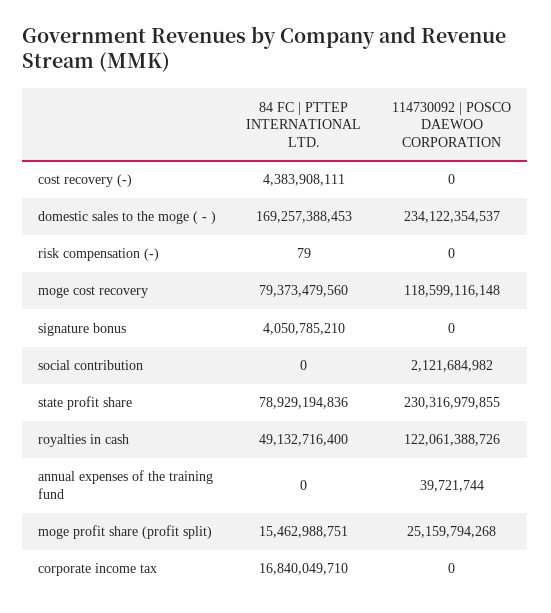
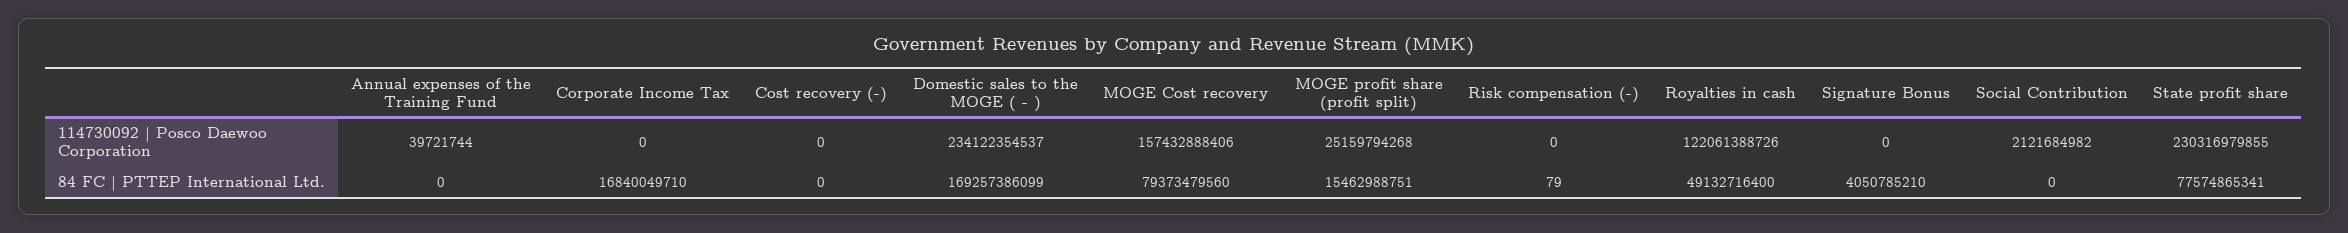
  {
    "84 FC | PTTEP INTERNATIONAL LTD.": {
-     "cost recovery (-)": 4383908111,
+     "cost recovery (-)": 0,
-     "domestic sales to the moge ( - )": 169257388453,
+     "domestic sales to the moge ( - )": 169257386099,
      "risk compensation (-)": 79,
      "moge cost recovery": 79373479560,
      "signature bonus": 4050785210,
      "social contribution": 0,
-     "state profit share": 78929194836,
+     "state profit share": 77574865341,
      "royalties in cash": 49132716400,
      "annual expenses of the training fund": 0,
      "moge profit share (profit split)": 15462988751,
      "corporate income tax": 16840049710
    },
    "114730092 | POSCO DAEWOO CORPORATION": {
      "cost recovery (-)": 0,
      "domestic sales to the moge ( - )": 234122354537,
      "risk compensation (-)": 0,
-     "moge cost recovery": 118599116148,
+     "moge cost recovery": 157432888406,
      "signature bonus": 0,
      "social contribution": 2121684982,
      "state profit share": 230316979855,
      "royalties in cash": 122061388726,
      "annual expenses of the training fund": 39721744,
      "moge profit share (profit split)": 25159794268,
      "corporate income tax": 0
    }
  }

